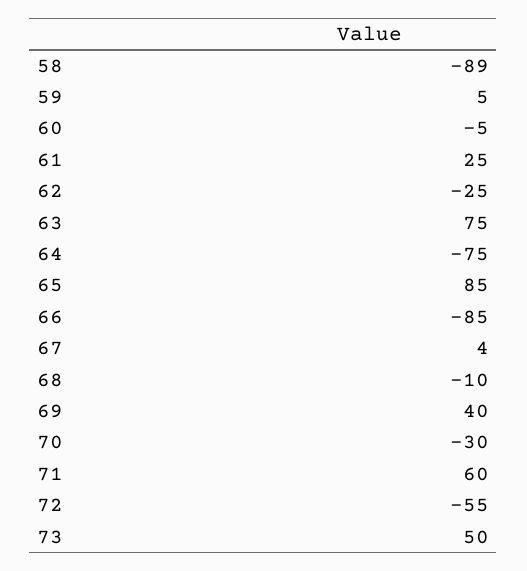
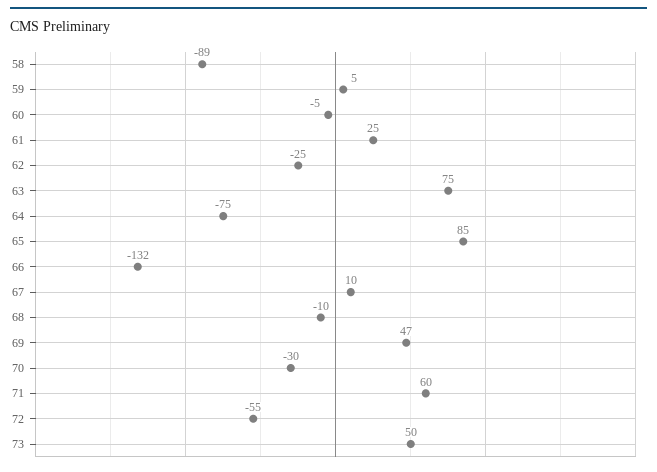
  {
    "58": -89,
    "59": 5,
    "60": -5,
    "61": 25,
    "62": -25,
    "63": 75,
    "64": -75,
    "65": 85,
-   "66": -85,
+   "66": -132,
-   "67": 4,
+   "67": 10,
    "68": -10,
-   "69": 40,
+   "69": 47,
    "70": -30,
    "71": 60,
    "72": -55,
    "73": 50
  }

